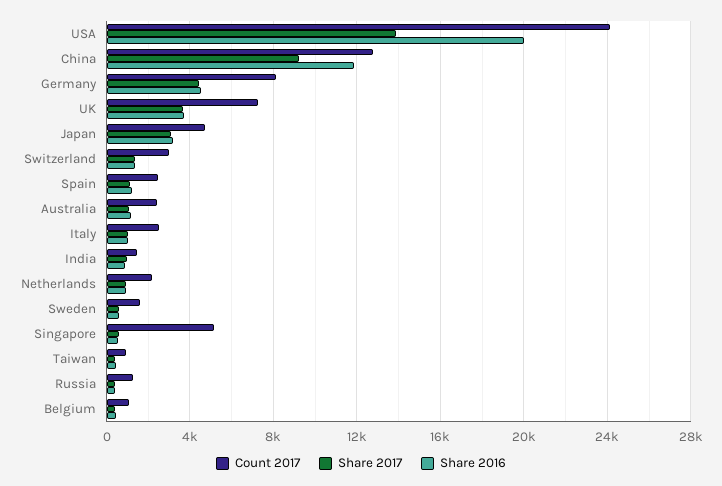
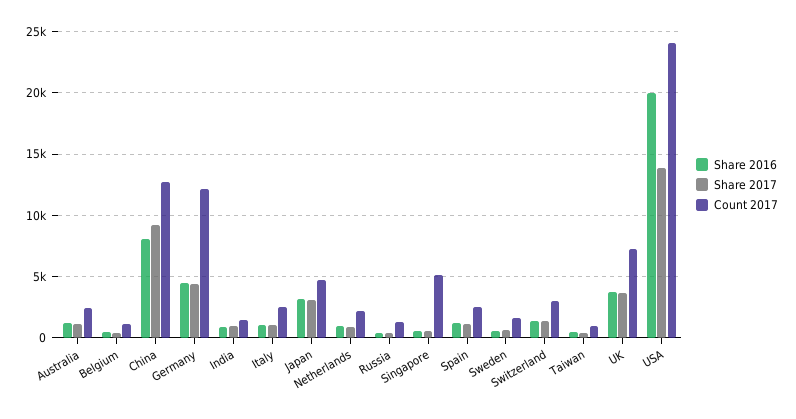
  {
    "Count 2017": {
      "USA": 24000,
      "China": 13000,
-     "Germany": 8000,
+     "Germany": 12000,
      "UK": 7000,
      "Japan": 4500,
      "Switzerland": 3000,
      "Spain": 2500,
      "Australia": 2500,
      "Italy": 2500,
      "India": 1500,
      "Netherlands": 2000,
      "Sweden": 1500,
      "Singapore": 5000,
      "Taiwan": 1000,
      "Russia": 1500,
      "Belgium": 1000
    },
    "Share 2017": {
      "USA": 14000,
      "China": 9000,
      "Germany": 4500,
      "UK": 3500,
      "Japan": 3000,
      "Switzerland": 1500,
      "Spain": 1000,
      "Australia": 1000,
      "Italy": 1000,
      "India": 1000,
      "Netherlands": 1000,
      "Sweden": 500,
      "Singapore": 500,
      "Taiwan": 500,
      "Russia": 500,
      "Belgium": 500
    },
    "Share 2016": {
      "USA": 20000,
-     "China": 12000,
+     "China": 8000,
      "Germany": 4500,
      "UK": 3500,
      "Japan": 3000,
      "Switzerland": 1500,
      "Spain": 1000,
      "Australia": 1000,
      "Italy": 1000,
      "India": 1000,
      "Netherlands": 1000,
      "Sweden": 500,
      "Singapore": 500,
      "Taiwan": 500,
      "Russia": 500,
      "Belgium": 500
    }
  }

